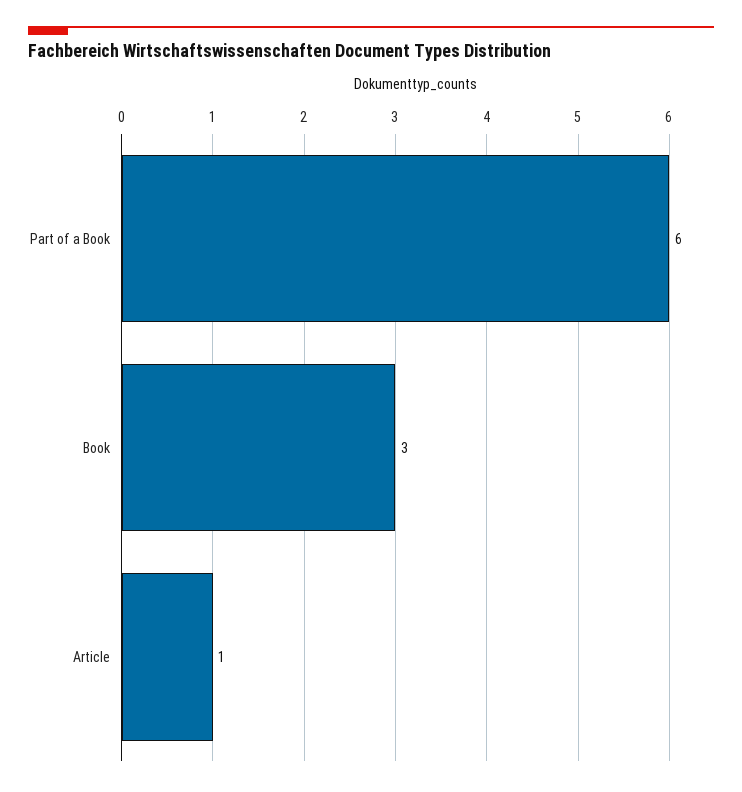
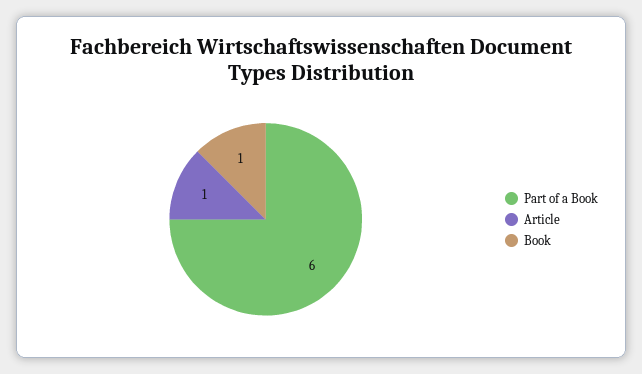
  {
    "Part of a Book": 6,
-   "Book": 3,
+   "Book": 1,
    "Article": 1
  }

